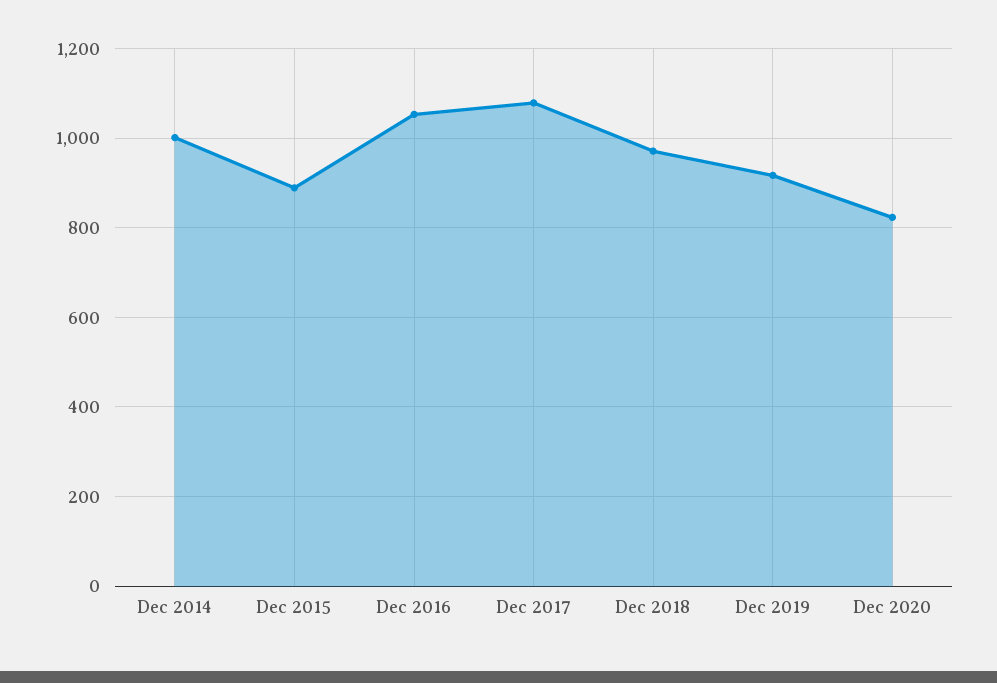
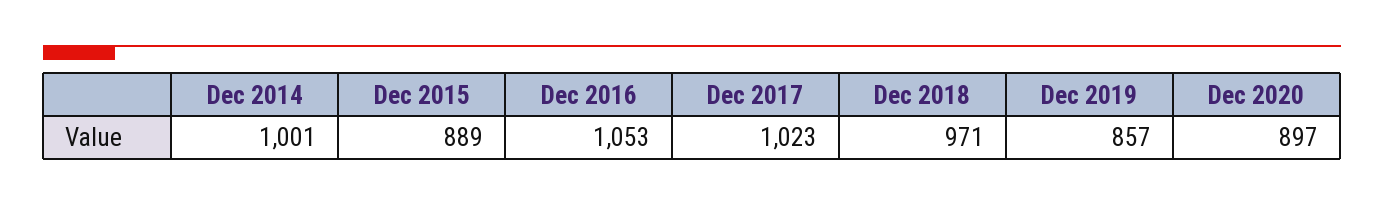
  {
    "Dec 2014": 1001,
    "Dec 2015": 889,
    "Dec 2016": 1053,
-   "Dec 2017": 1080,
+   "Dec 2017": 1023,
    "Dec 2018": 971,
-   "Dec 2019": 920,
+   "Dec 2019": 857,
-   "Dec 2020": 820
+   "Dec 2020": 897
  }

